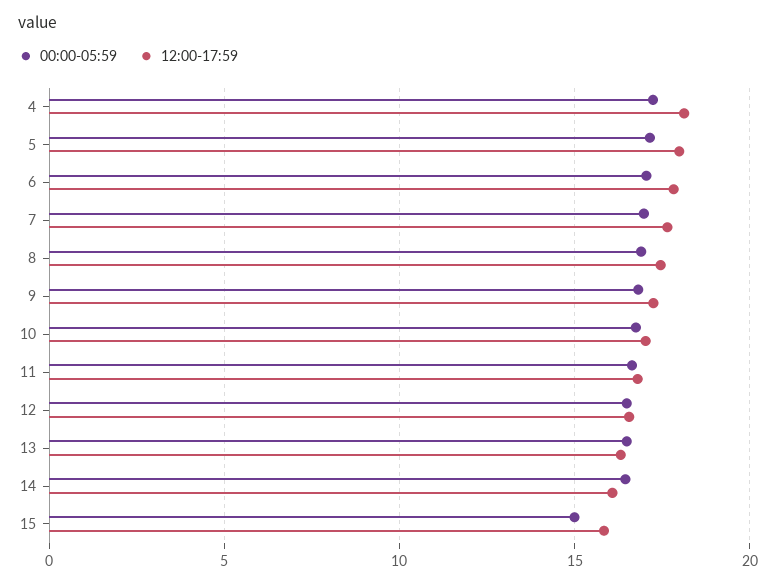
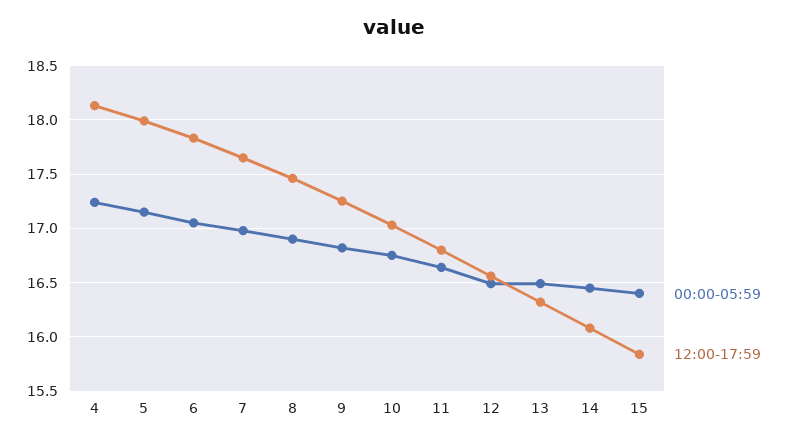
  {
    "00:00-05:59": {
      "4": 17.2,
      "5": 17.2,
      "6": 17.1,
      "7": 17,
      "8": 16.9,
      "9": 16.8,
      "10": 16.8,
      "11": 16.6,
      "12": 16.5,
      "13": 16.5,
      "14": 16.5,
-     "15": 15
+     "15": 16.4
    },
    "12:00-17:59": {
      "4": 18.1,
      "5": 18,
      "6": 17.8,
      "7": 17.7,
      "8": 17.5,
      "9": 17.3,
      "10": 17,
      "11": 16.8,
      "12": 16.6,
      "13": 16.3,
      "14": 16.1,
      "15": 15.8
    }
  }

